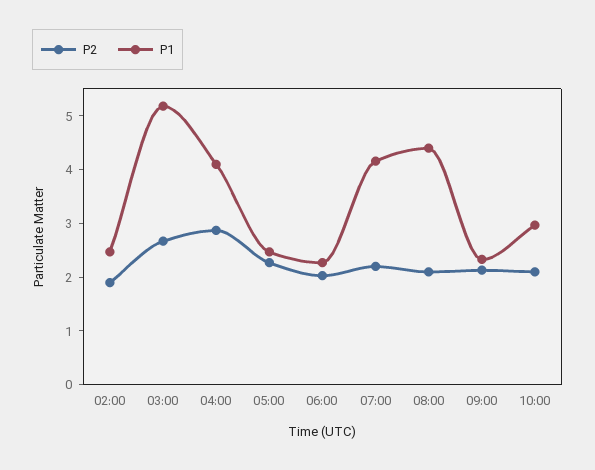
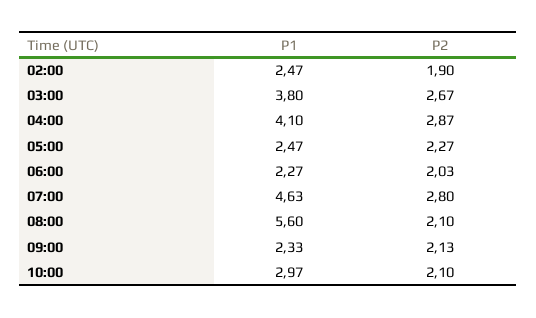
  {
    "P2": {
      "02:00": 1.9,
      "03:00": 2.67,
      "04:00": 2.87,
      "05:00": 2.27,
      "06:00": 2.03,
-     "07:00": 2.2,
+     "07:00": 2.8,
      "08:00": 2.1,
      "09:00": 2.13,
      "10:00": 2.1
    },
    "P1": {
      "02:00": 2.47,
-     "03:00": 5.2,
+     "03:00": 3.8,
      "04:00": 4.1,
      "05:00": 2.47,
      "06:00": 2.27,
-     "07:00": 4.2,
+     "07:00": 4.63,
-     "08:00": 4.4,
+     "08:00": 5.6,
      "09:00": 2.33,
      "10:00": 2.97
    }
  }

